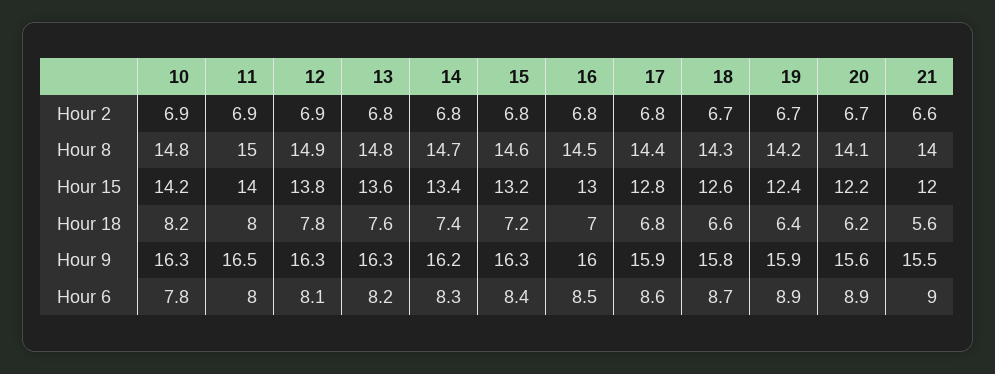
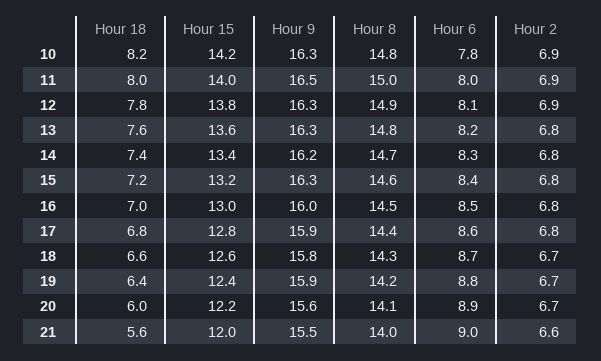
  {
    "10": {
      "Hour 2": 6.9,
      "Hour 8": 14.8,
      "Hour 15": 14.2,
      "Hour 18": 8.2,
      "Hour 9": 16.3,
      "Hour 6": 7.8
    },
    "11": {
      "Hour 2": 6.9,
      "Hour 8": 15,
      "Hour 15": 14,
      "Hour 18": 8,
      "Hour 9": 16.5,
      "Hour 6": 8
    },
    "12": {
      "Hour 2": 6.9,
      "Hour 8": 14.9,
      "Hour 15": 13.8,
      "Hour 18": 7.8,
      "Hour 9": 16.3,
      "Hour 6": 8.1
    },
    "13": {
      "Hour 2": 6.8,
      "Hour 8": 14.8,
      "Hour 15": 13.6,
      "Hour 18": 7.6,
      "Hour 9": 16.3,
      "Hour 6": 8.2
    },
    "14": {
      "Hour 2": 6.8,
      "Hour 8": 14.7,
      "Hour 15": 13.4,
      "Hour 18": 7.4,
      "Hour 9": 16.2,
      "Hour 6": 8.3
    },
    "15": {
      "Hour 2": 6.8,
      "Hour 8": 14.6,
      "Hour 15": 13.2,
      "Hour 18": 7.2,
      "Hour 9": 16.3,
      "Hour 6": 8.4
    },
    "16": {
      "Hour 2": 6.8,
      "Hour 8": 14.5,
      "Hour 15": 13,
      "Hour 18": 7,
      "Hour 9": 16,
      "Hour 6": 8.5
    },
    "17": {
      "Hour 2": 6.8,
      "Hour 8": 14.4,
      "Hour 15": 12.8,
      "Hour 18": 6.8,
      "Hour 9": 15.9,
      "Hour 6": 8.6
    },
    "18": {
      "Hour 2": 6.7,
      "Hour 8": 14.3,
      "Hour 15": 12.6,
      "Hour 18": 6.6,
      "Hour 9": 15.8,
      "Hour 6": 8.7
    },
    "19": {
      "Hour 2": 6.7,
      "Hour 8": 14.2,
      "Hour 15": 12.4,
      "Hour 18": 6.4,
      "Hour 9": 15.9,
-     "Hour 6": 8.9
+     "Hour 6": 8.8
    },
    "20": {
      "Hour 2": 6.7,
      "Hour 8": 14.1,
      "Hour 15": 12.2,
-     "Hour 18": 6.2,
+     "Hour 18": 6,
      "Hour 9": 15.6,
      "Hour 6": 8.9
    },
    "21": {
      "Hour 2": 6.6,
      "Hour 8": 14,
      "Hour 15": 12,
      "Hour 18": 5.6,
      "Hour 9": 15.5,
      "Hour 6": 9
    }
  }

